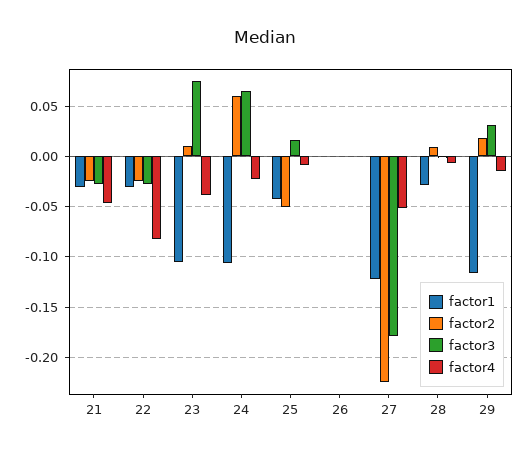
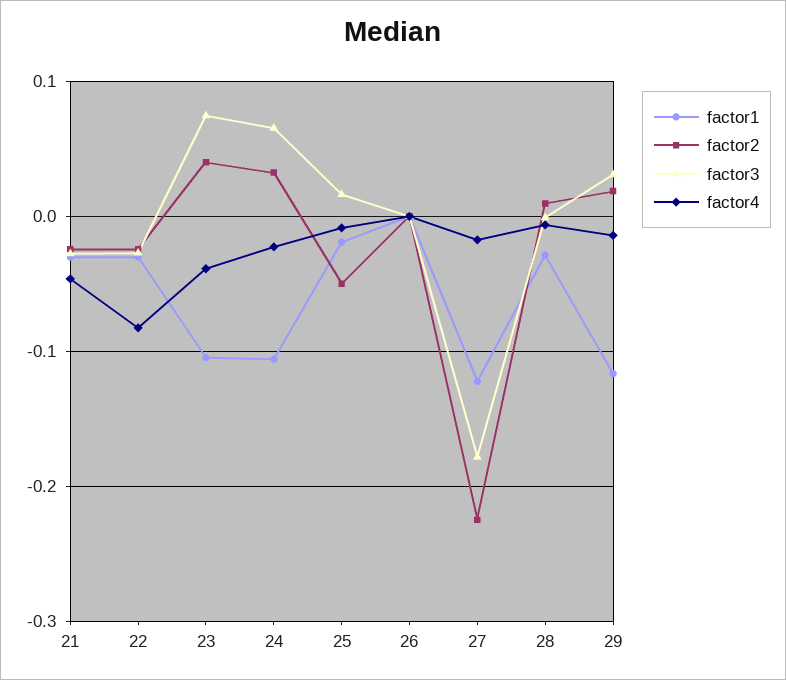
  {
    "factor1": {
      "21": -0.03,
      "22": -0.03,
      "23": -0.1,
      "24": -0.11,
-     "25": -0.04,
+     "25": -0.02,
      "26": 0,
      "27": -0.12,
      "28": -0.03,
      "29": -0.12
    },
    "factor2": {
      "21": -0.02,
      "22": -0.02,
-     "23": 0.01,
+     "23": 0.04,
-     "24": 0.06,
+     "24": 0.03,
      "25": -0.05,
      "26": 0,
      "27": -0.22,
      "28": 0.01,
      "29": 0.02
    },
    "factor3": {
      "21": -0.03,
      "22": -0.03,
      "23": 0.07,
      "24": 0.07,
      "25": 0.02,
      "26": 0,
      "27": -0.18,
      "28": 0,
      "29": 0.03
    },
    "factor4": {
      "21": -0.05,
      "22": -0.08,
      "23": -0.04,
      "24": -0.02,
      "25": -0.01,
      "26": 0,
-     "27": -0.05,
+     "27": -0.02,
      "28": -0.01,
      "29": -0.01
    }
  }

